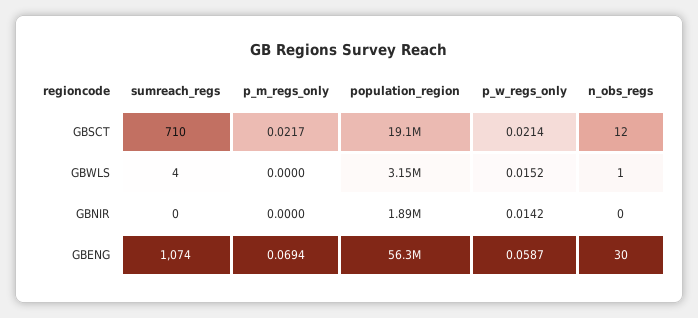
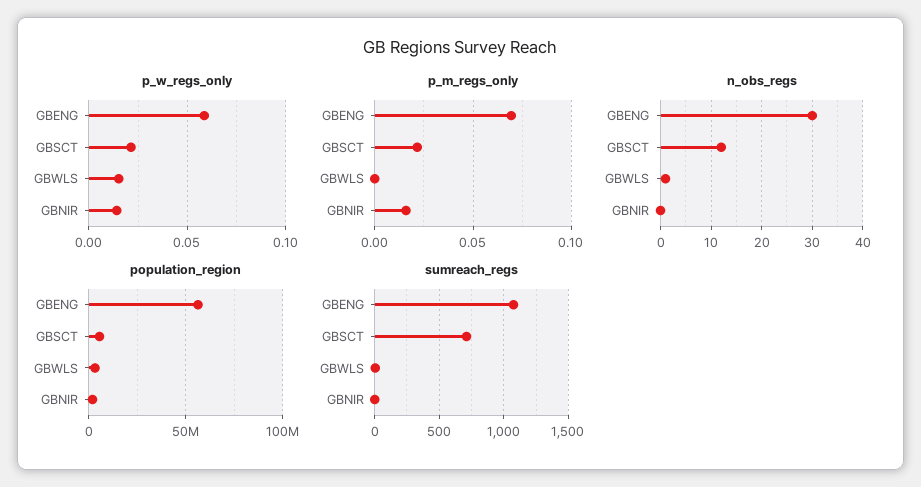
  {
    "sumreach_regs": {
      "GBSCT": 710,
      "GBWLS": 4,
      "GBNIR": 0,
      "GBENG": 1074
    },
    "p_m_regs_only": {
      "GBSCT": 0.0217,
      "GBWLS": 0,
-     "GBNIR": 0,
+     "GBNIR": 0.015,
      "GBENG": 0.0694
    },
    "population_region": {
-     "GBSCT": 19100000,
+     "GBSCT": 5000000,
      "GBWLS": 3150000,
      "GBNIR": 1890000,
      "GBENG": 56300000
    },
    "p_w_regs_only": {
      "GBSCT": 0.0214,
      "GBWLS": 0.0152,
      "GBNIR": 0.0142,
      "GBENG": 0.0587
    },
    "n_obs_regs": {
      "GBSCT": 12,
      "GBWLS": 1,
      "GBNIR": 0,
      "GBENG": 30
    }
  }

